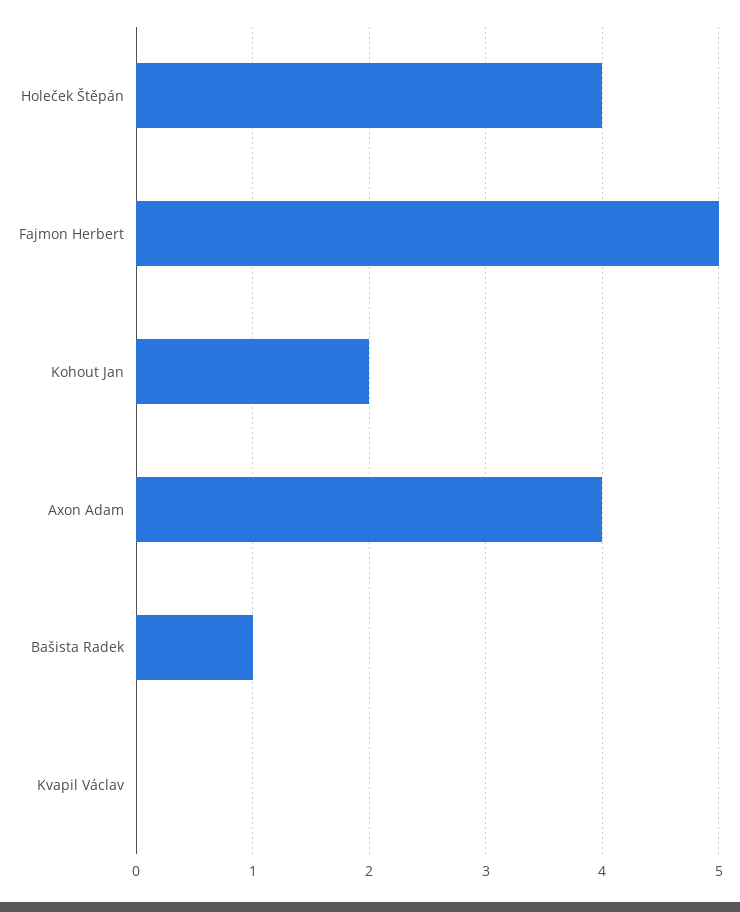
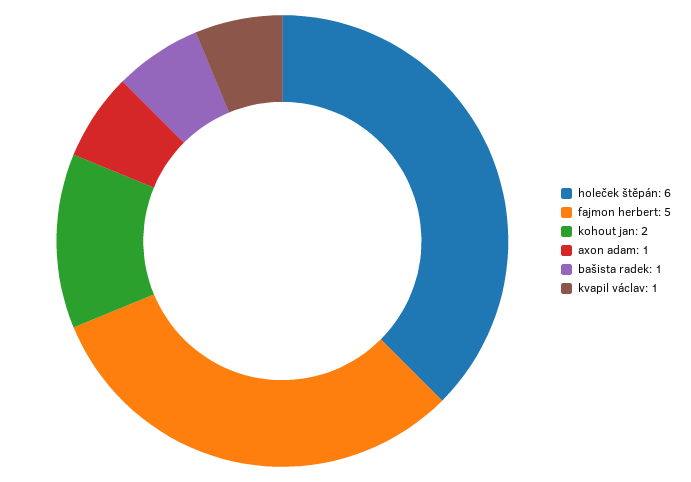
  {
-   "Holeček Štěpán": 4,
+   "Holeček Štěpán": 6,
    "Fajmon Herbert": 5,
    "Kohout Jan": 2,
-   "Axon Adam": 4,
+   "Axon Adam": 1,
    "Bašista Radek": 1,
-   "Kvapil Václav": 0
+   "Kvapil Václav": 1
  }

